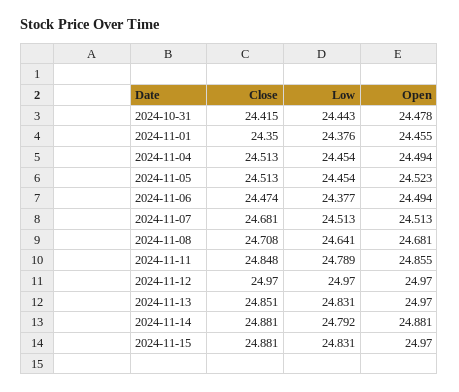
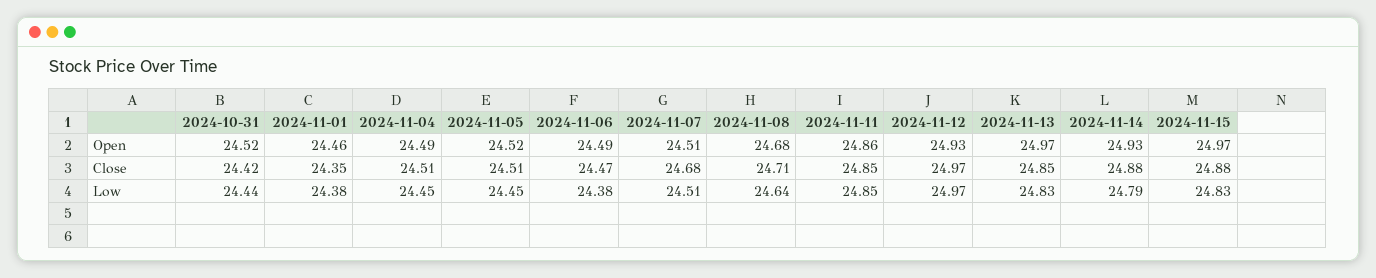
  {
    "Close": {
      "2024-10-31": 24.415,
      "2024-11-01": 24.35,
      "2024-11-04": 24.513,
      "2024-11-05": 24.513,
      "2024-11-06": 24.474,
      "2024-11-07": 24.681,
      "2024-11-08": 24.708,
      "2024-11-11": 24.848,
      "2024-11-12": 24.97,
      "2024-11-13": 24.851,
      "2024-11-14": 24.881,
      "2024-11-15": 24.881
    },
    "Low": {
      "2024-10-31": 24.443,
      "2024-11-01": 24.376,
      "2024-11-04": 24.454,
      "2024-11-05": 24.454,
      "2024-11-06": 24.377,
      "2024-11-07": 24.513,
      "2024-11-08": 24.641,
-     "2024-11-11": 24.789,
+     "2024-11-11": 24.85,
      "2024-11-12": 24.97,
      "2024-11-13": 24.831,
      "2024-11-14": 24.792,
      "2024-11-15": 24.831
    },
    "Open": {
-     "2024-10-31": 24.478,
+     "2024-10-31": 24.52,
      "2024-11-01": 24.455,
      "2024-11-04": 24.494,
      "2024-11-05": 24.523,
      "2024-11-06": 24.494,
      "2024-11-07": 24.513,
      "2024-11-08": 24.681,
      "2024-11-11": 24.855,
-     "2024-11-12": 24.97,
+     "2024-11-12": 24.93,
      "2024-11-13": 24.97,
-     "2024-11-14": 24.881,
+     "2024-11-14": 24.93,
      "2024-11-15": 24.97
    }
  }

